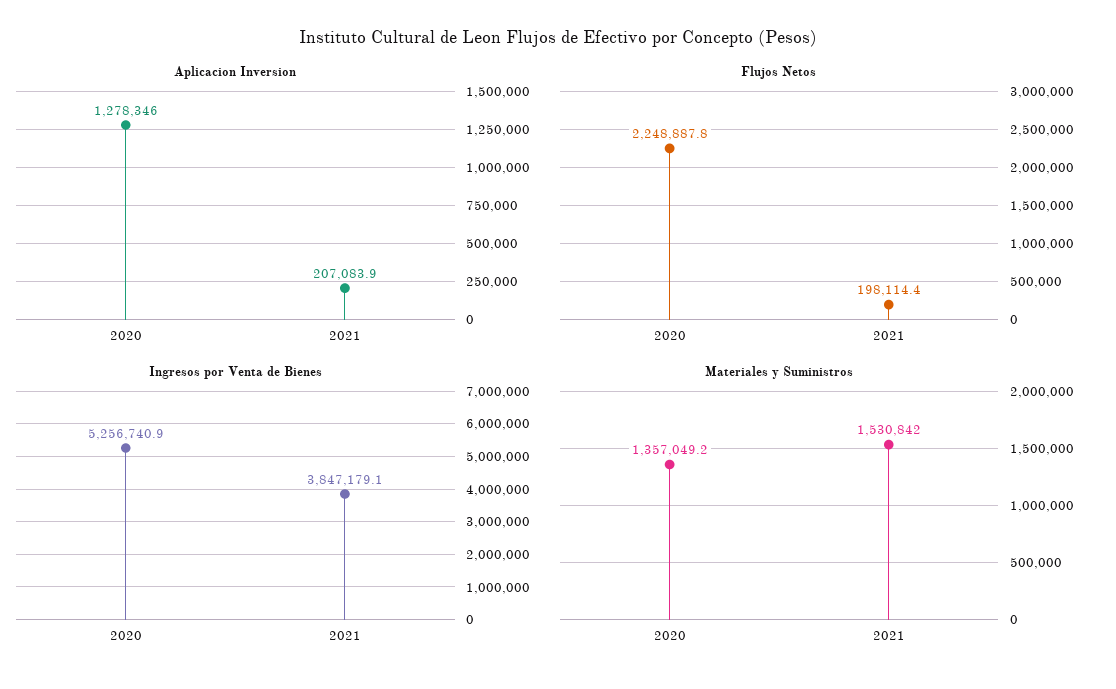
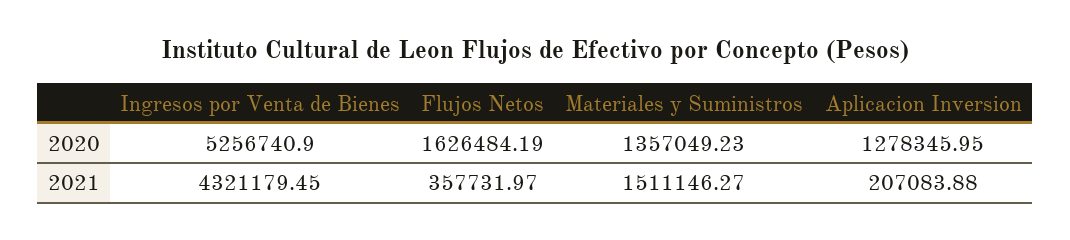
  {
    "Aplicacion Inversion": {
      "2020": 1278345.95,
      "2021": 207083.88
    },
    "Flujos Netos": {
-     "2020": 2248887.8,
+     "2020": 1626484.19,
-     "2021": 198114.4
+     "2021": 357731.97
    },
    "Ingresos por Venta de Bienes": {
      "2020": 5256740.9,
-     "2021": 3847179.1
+     "2021": 4321179.45
    },
    "Materiales y Suministros": {
      "2020": 1357049.23,
-     "2021": 1530842
+     "2021": 1511146.27
    }
  }

